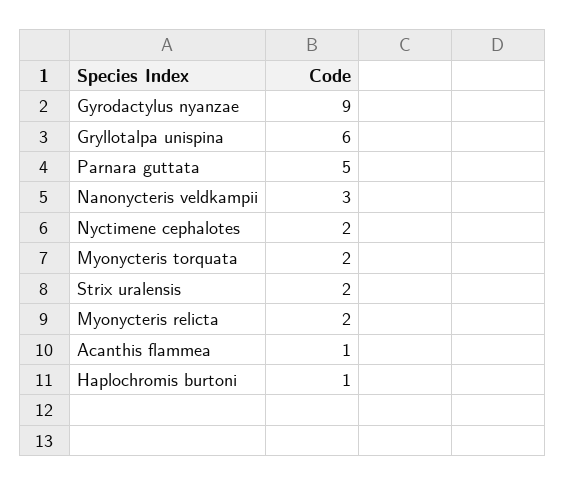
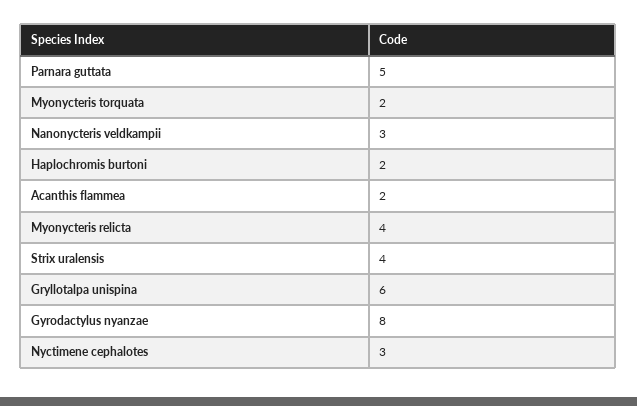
  {
-   "Gyrodactylus nyanzae": 9,
+   "Gyrodactylus nyanzae": 8,
    "Gryllotalpa unispina": 6,
    "Parnara guttata": 5,
    "Nanonycteris veldkampii": 3,
-   "Nyctimene cephalotes": 2,
+   "Nyctimene cephalotes": 3,
    "Myonycteris torquata": 2,
-   "Strix uralensis": 2,
+   "Strix uralensis": 4,
-   "Myonycteris relicta": 2,
+   "Myonycteris relicta": 4,
-   "Acanthis flammea": 1,
+   "Acanthis flammea": 2,
-   "Haplochromis burtoni": 1
+   "Haplochromis burtoni": 2
  }

